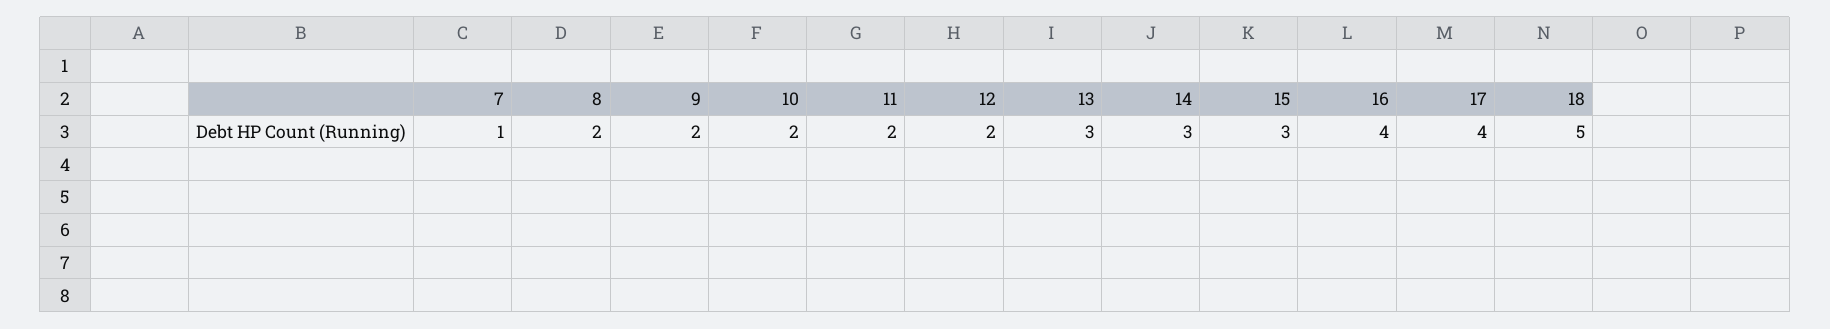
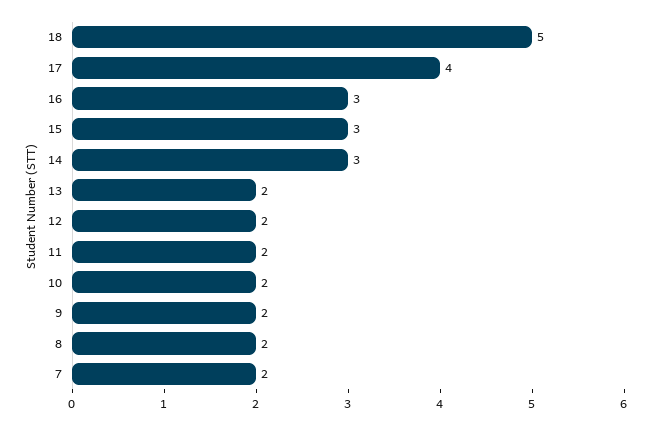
  {
-   "7": 1,
+   "7": 2,
    "8": 2,
    "9": 2,
    "10": 2,
    "11": 2,
    "12": 2,
-   "13": 3,
+   "13": 2,
    "14": 3,
    "15": 3,
-   "16": 4,
+   "16": 3,
    "17": 4,
    "18": 5
  }

